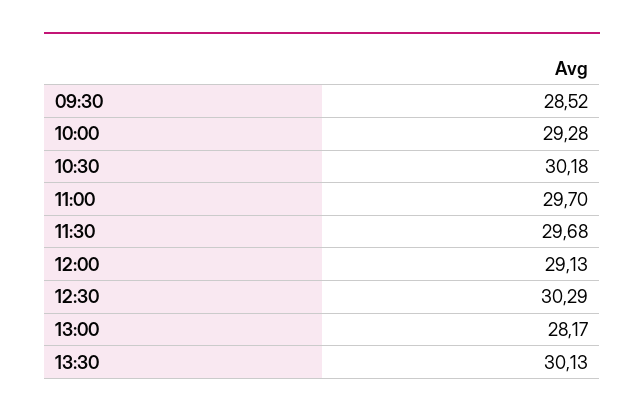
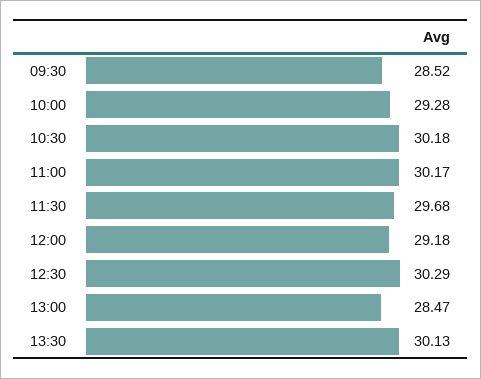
  {
    "09:30": 28.52,
    "10:00": 29.28,
    "10:30": 30.18,
-   "11:00": 29.7,
+   "11:00": 30.17,
    "11:30": 29.68,
-   "12:00": 29.13,
+   "12:00": 29.18,
    "12:30": 30.29,
-   "13:00": 28.17,
+   "13:00": 28.47,
    "13:30": 30.13
  }

